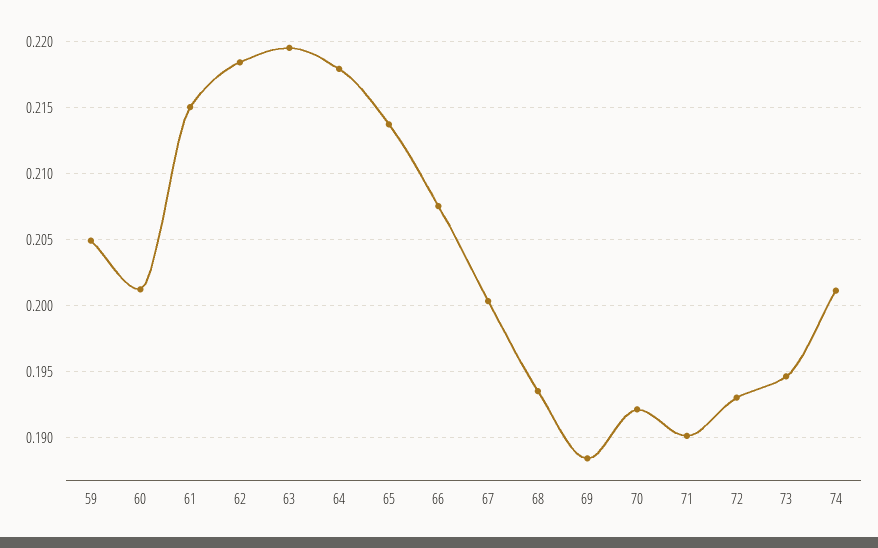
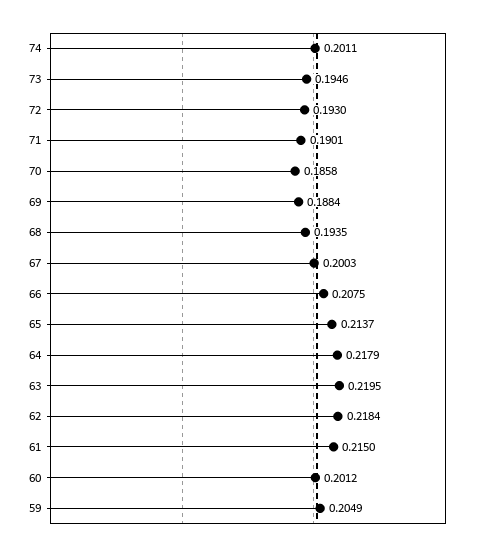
  {
    "59": 0.2049,
    "60": 0.2012,
    "61": 0.215,
    "62": 0.2184,
    "63": 0.2195,
    "64": 0.2179,
    "65": 0.2137,
    "66": 0.2075,
    "67": 0.2003,
    "68": 0.1935,
    "69": 0.1884,
-   "70": 0.192,
+   "70": 0.1858,
    "71": 0.1901,
    "72": 0.193,
    "73": 0.1946,
    "74": 0.2011
  }

